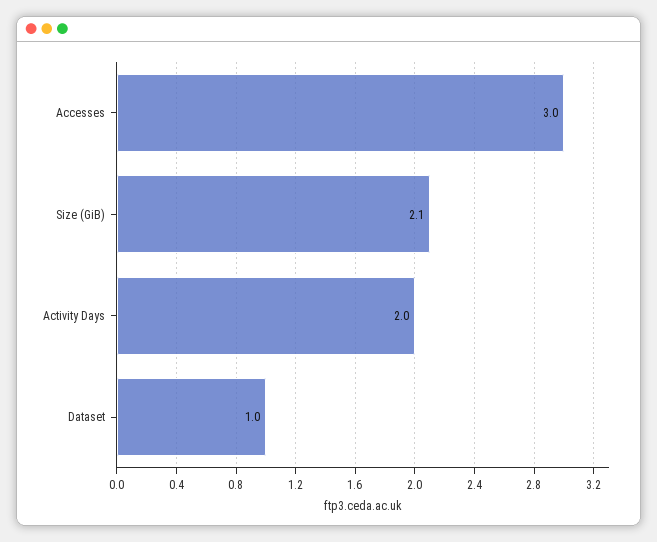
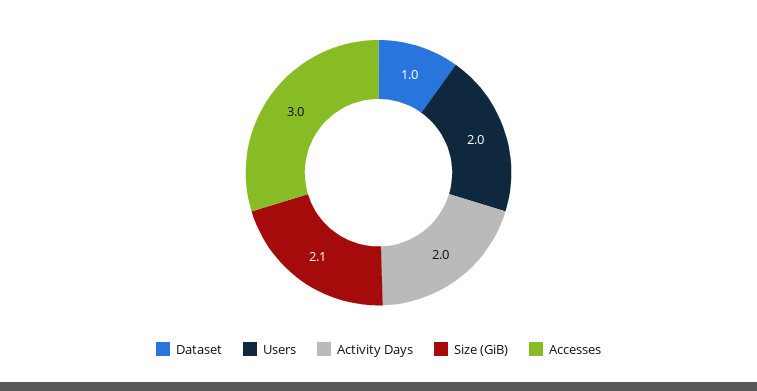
  {
    "Accesses": 3,
    "Size (GiB)": 2.1,
    "Activity Days": 2,
-   "Dataset": 1
+   "Dataset": 1,
+   "Users": 2
  }

